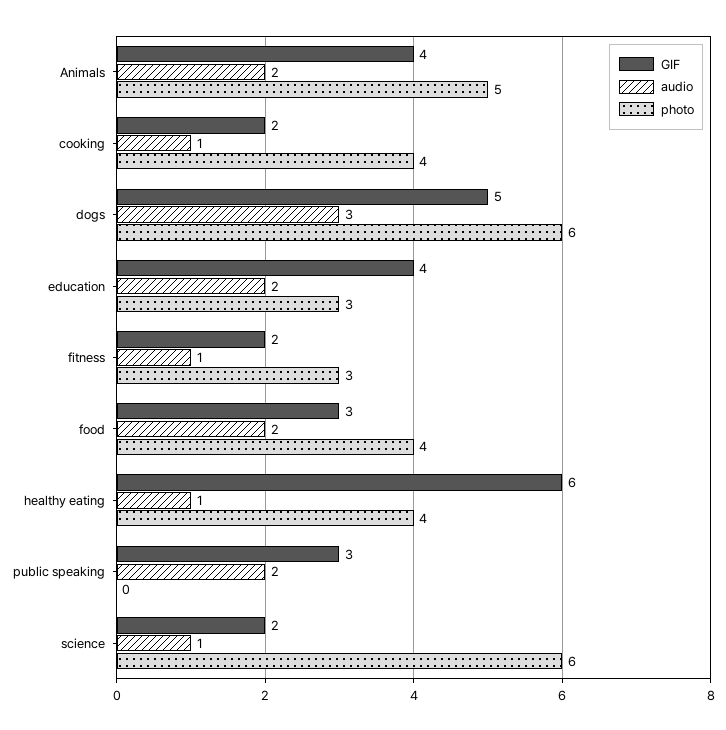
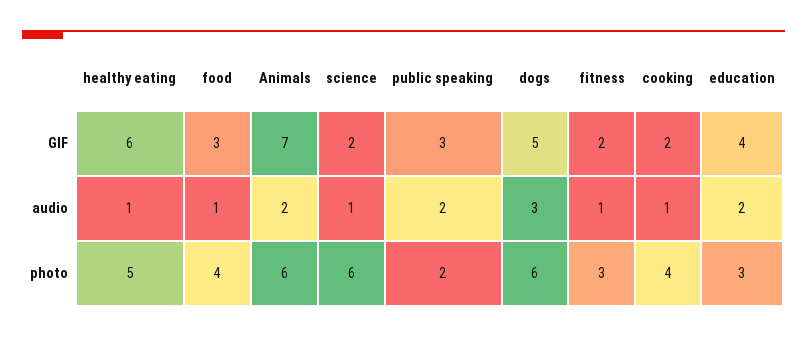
  {
    "GIF": {
-     "Animals": 4,
+     "Animals": 7,
      "cooking": 2,
      "dogs": 5,
      "education": 4,
      "fitness": 2,
      "food": 3,
      "healthy eating": 6,
      "public speaking": 3,
      "science": 2
    },
    "audio": {
      "Animals": 2,
      "cooking": 1,
      "dogs": 3,
      "education": 2,
      "fitness": 1,
-     "food": 2,
+     "food": 1,
      "healthy eating": 1,
      "public speaking": 2,
      "science": 1
    },
    "photo": {
-     "Animals": 5,
+     "Animals": 6,
      "cooking": 4,
      "dogs": 6,
      "education": 3,
      "fitness": 3,
      "food": 4,
-     "healthy eating": 4,
+     "healthy eating": 5,
-     "public speaking": 0,
+     "public speaking": 2,
      "science": 6
    }
  }

